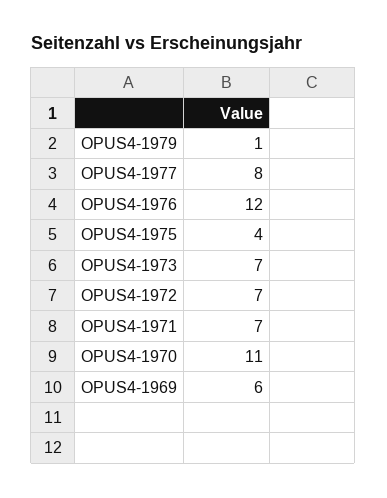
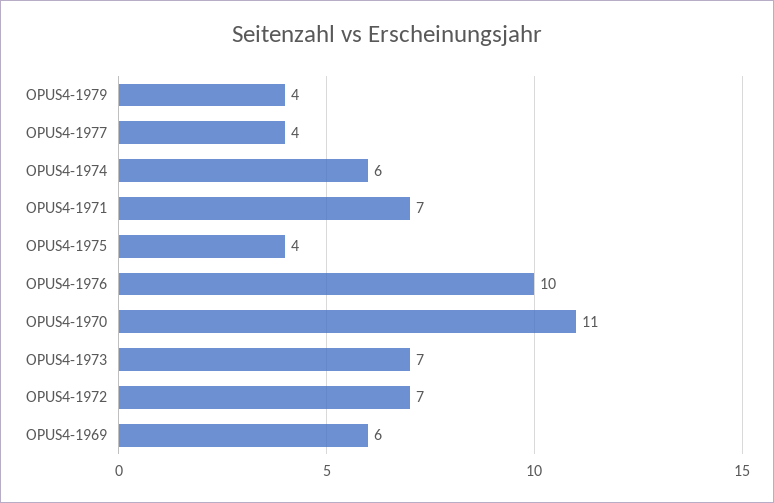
  {
-   "OPUS4-1979": 1,
+   "OPUS4-1979": 4,
-   "OPUS4-1977": 8,
+   "OPUS4-1977": 4,
-   "OPUS4-1976": 12,
+   "OPUS4-1976": 10,
    "OPUS4-1975": 4,
    "OPUS4-1973": 7,
    "OPUS4-1972": 7,
    "OPUS4-1971": 7,
    "OPUS4-1970": 11,
-   "OPUS4-1969": 6
+   "OPUS4-1969": 6,
+   "OPUS4-1974": 6
  }

